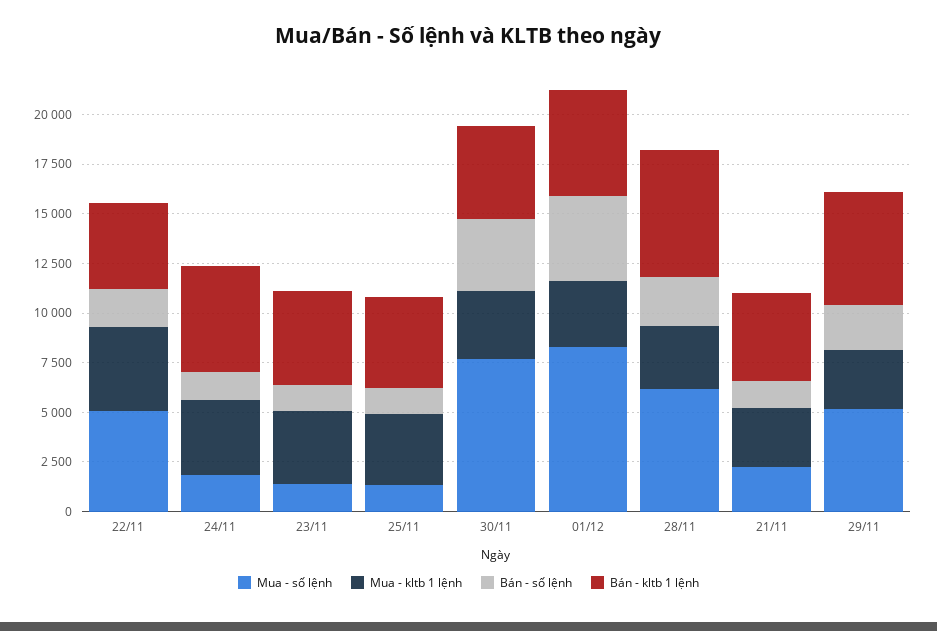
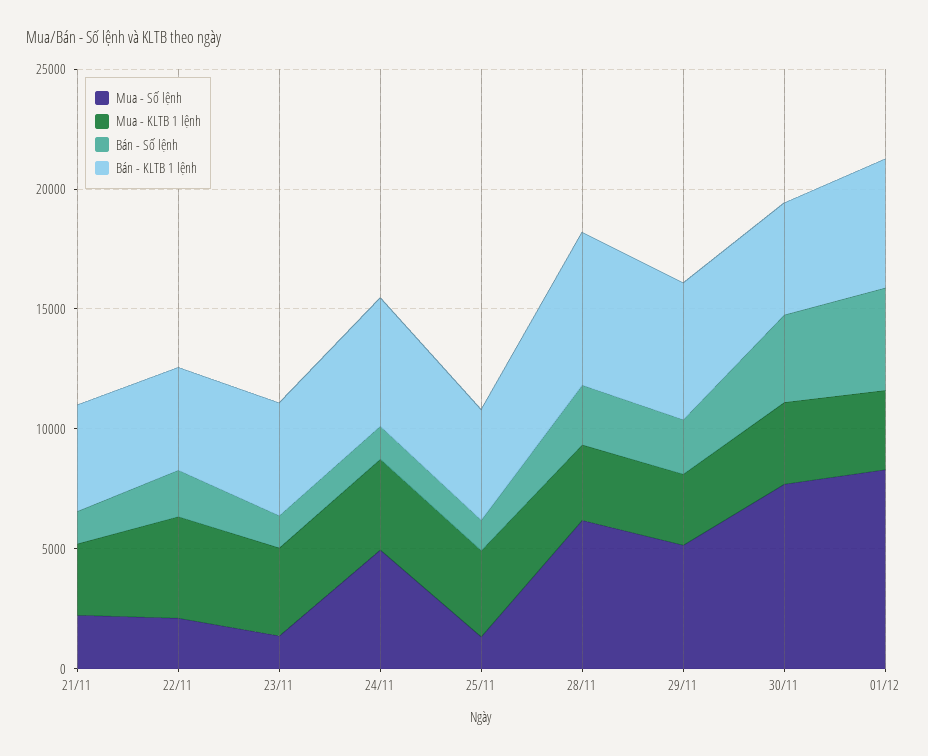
  {
    "Mua - số lệnh": {
-     "22/11": 5000,
+     "22/11": 2000,
-     "24/11": 2000,
+     "24/11": 5000,
      "23/11": 1500,
      "25/11": 1500,
      "30/11": 7500,
      "01/12": 8500,
      "28/11": 6000,
      "21/11": 2000,
      "29/11": 5000
    },
    "Mua - kltb 1 lệnh": {
      "22/11": 4000,
      "24/11": 4000,
      "23/11": 3500,
      "25/11": 3500,
      "30/11": 3500,
      "01/12": 3500,
      "28/11": 3000,
      "21/11": 3000,
      "29/11": 3000
    },
    "Bán - số lệnh": {
      "22/11": 2000,
      "24/11": 1500,
      "23/11": 1500,
      "25/11": 1500,
      "30/11": 3500,
      "01/12": 4500,
      "28/11": 2500,
      "21/11": 1500,
      "29/11": 2500
    },
    "Bán - kltb 1 lệnh": {
      "22/11": 4500,
      "24/11": 5500,
      "23/11": 4500,
      "25/11": 4500,
      "30/11": 4500,
      "01/12": 5500,
      "28/11": 6500,
      "21/11": 4500,
      "29/11": 5500
    }
  }

